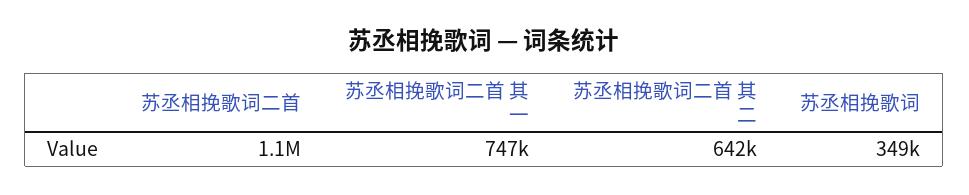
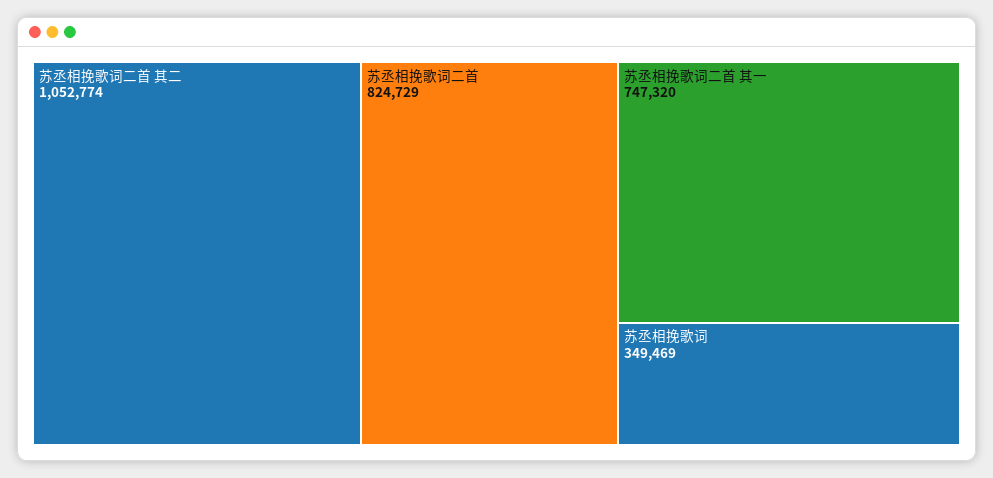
  {
-   "苏丞相挽歌词二首": 1100000,
+   "苏丞相挽歌词二首": 824729,
    "苏丞相挽歌词二首 其一": 747320,
-   "苏丞相挽歌词二首 其二": 642000,
+   "苏丞相挽歌词二首 其二": 1052774,
    "苏丞相挽歌词": 349469
  }

